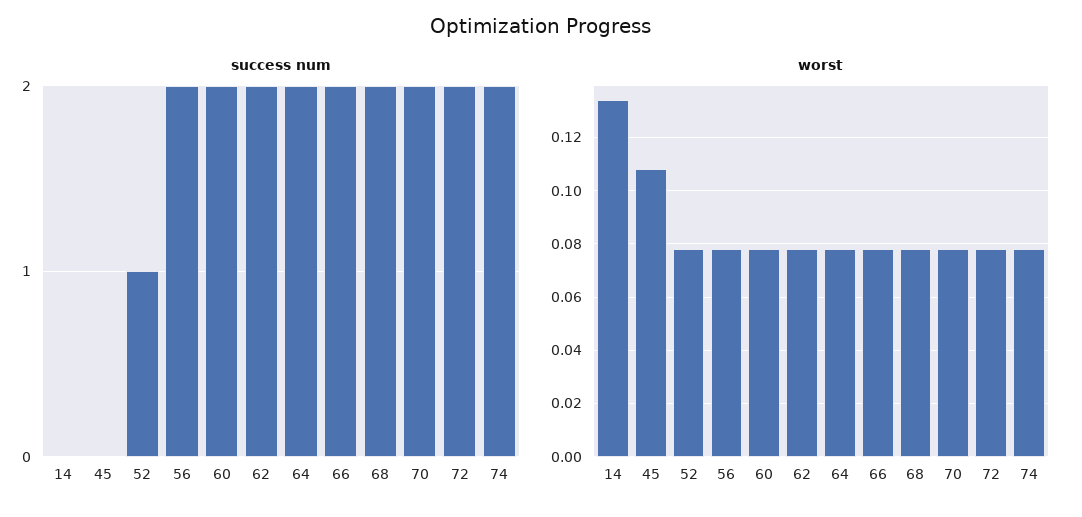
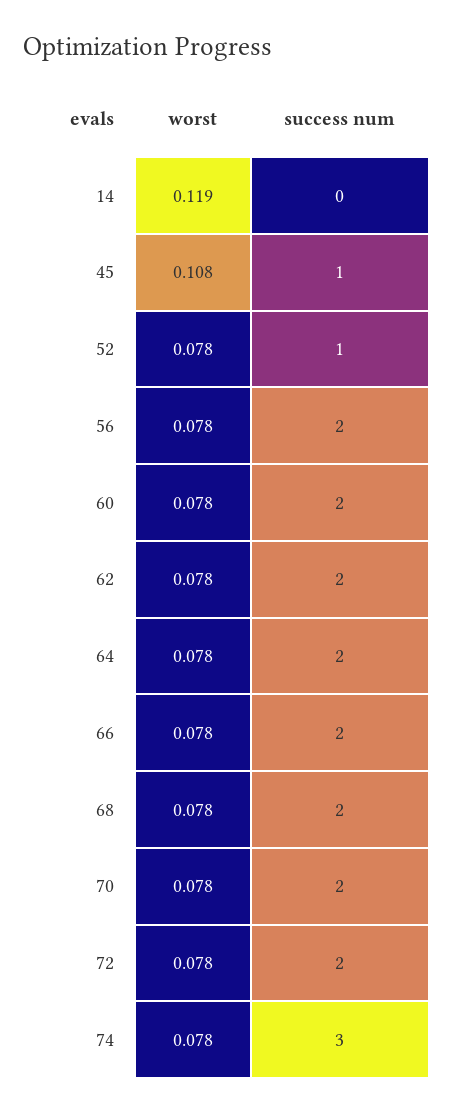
  {
    "success num": {
      "14": 0,
-     "45": 0,
+     "45": 1,
      "52": 1,
      "56": 2,
      "60": 2,
      "62": 2,
      "64": 2,
      "66": 2,
      "68": 2,
      "70": 2,
      "72": 2,
-     "74": 2
+     "74": 3
    },
    "worst": {
-     "14": 0.135,
+     "14": 0.119,
      "45": 0.108,
      "52": 0.078,
      "56": 0.078,
      "60": 0.078,
      "62": 0.078,
      "64": 0.078,
      "66": 0.078,
      "68": 0.078,
      "70": 0.078,
      "72": 0.078,
      "74": 0.078
    }
  }

